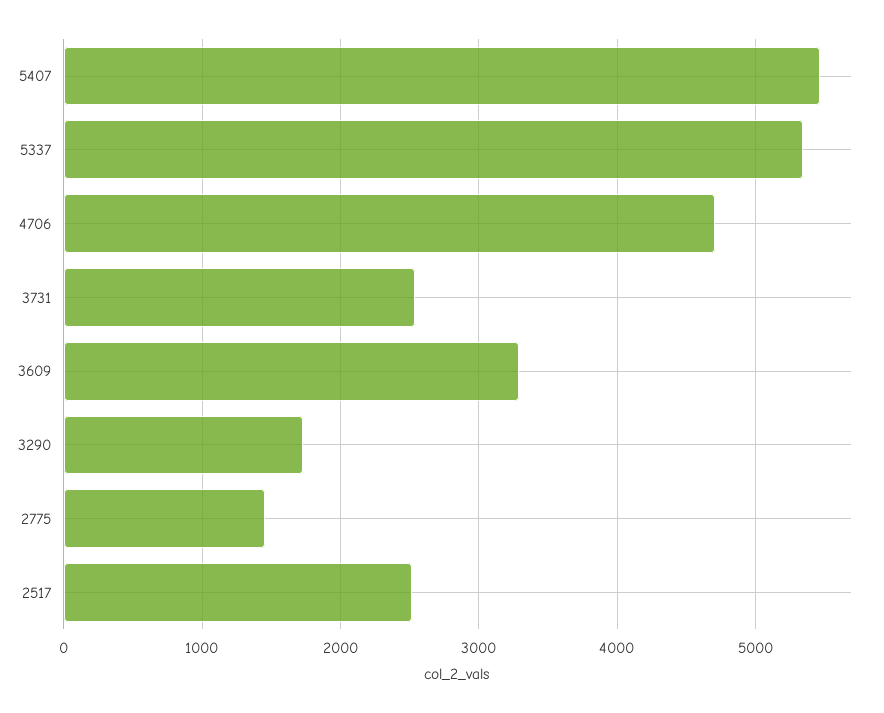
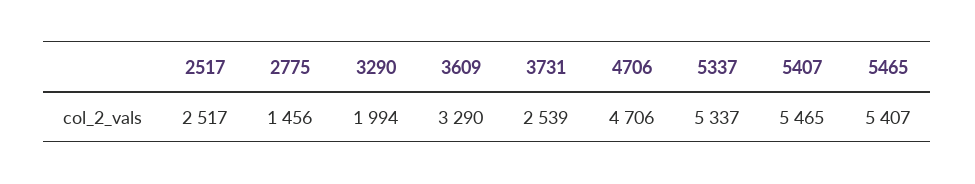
  {
    "5407": 5465,
    "5337": 5337,
    "4706": 4706,
    "3731": 2539,
    "3609": 3290,
-   "3290": 1700,
+   "3290": 1994,
    "2775": 1456,
-   "2517": 2517
+   "2517": 2517,
+   "5465": 5407
  }

